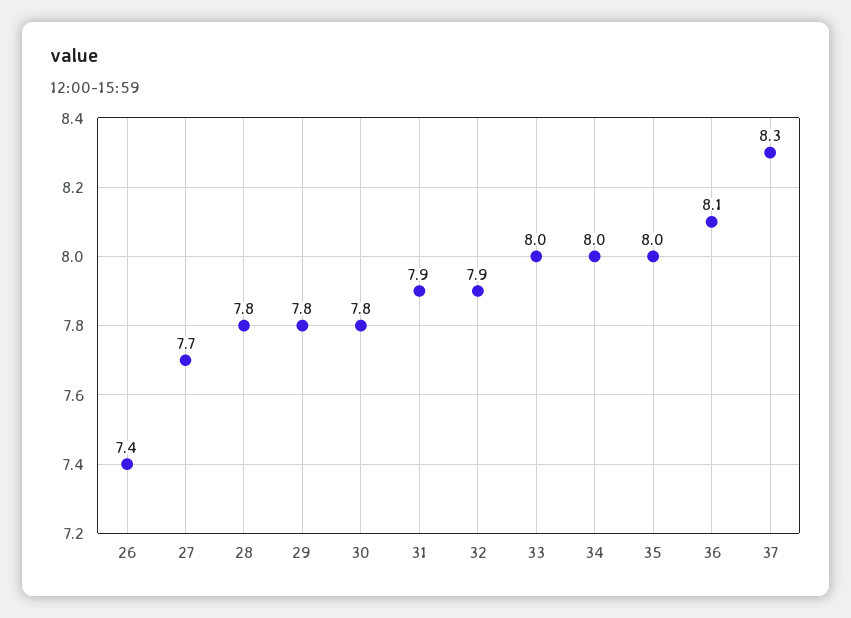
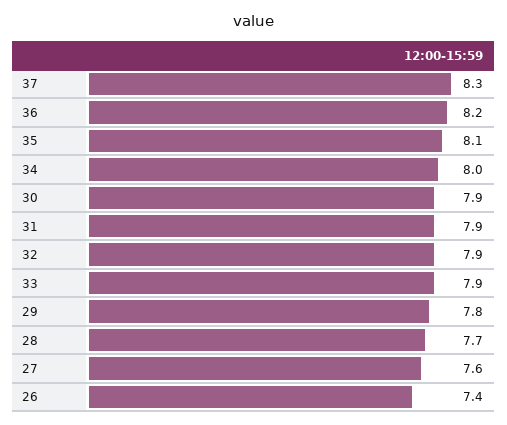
  {
    "26": 7.4,
-   "27": 7.7,
+   "27": 7.6,
-   "28": 7.8,
+   "28": 7.7,
    "29": 7.8,
-   "30": 7.8,
+   "30": 7.9,
    "31": 7.9,
    "32": 7.9,
-   "33": 8,
+   "33": 7.9,
    "34": 8,
-   "35": 8,
+   "35": 8.1,
-   "36": 8.1,
+   "36": 8.2,
    "37": 8.3
  }

